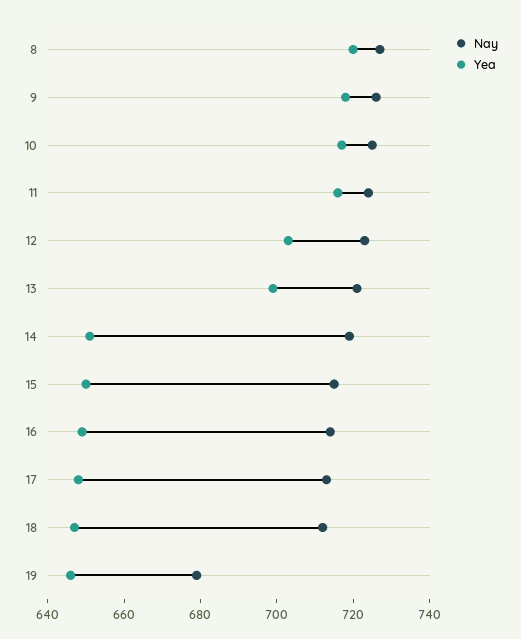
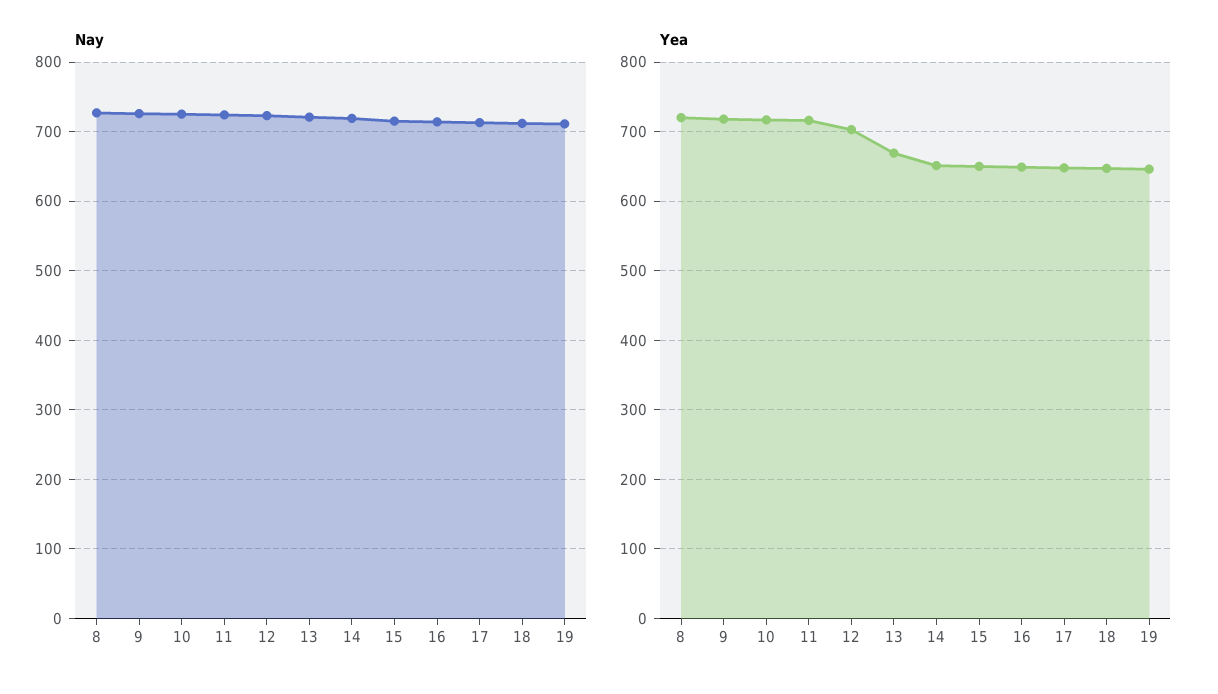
  {
    "Nay": {
      "8": 725,
      "9": 725,
      "10": 725,
      "11": 725,
      "12": 725,
      "13": 720,
      "14": 720,
      "15": 715,
      "16": 715,
      "17": 715,
      "18": 710,
-     "19": 680
+     "19": 710
    },
    "Yea": {
      "8": 720,
      "9": 720,
      "10": 715,
      "11": 715,
      "12": 705,
-     "13": 700,
+     "13": 670,
      "14": 650,
      "15": 650,
      "16": 650,
      "17": 650,
      "18": 645,
      "19": 645
    }
  }

